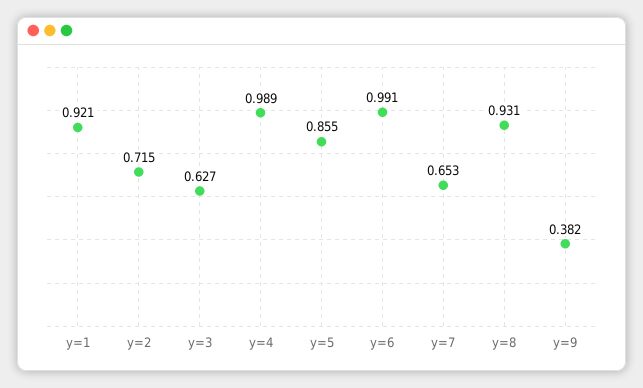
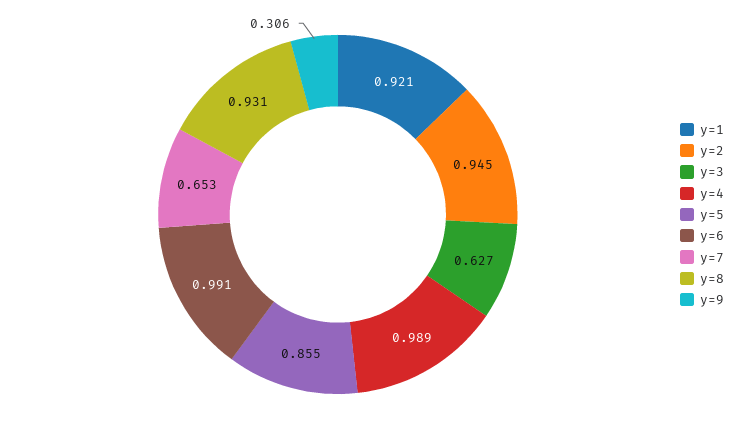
  {
    "y=1": 0.921,
-   "y=2": 0.715,
+   "y=2": 0.945,
    "y=3": 0.627,
    "y=4": 0.989,
    "y=5": 0.855,
    "y=6": 0.991,
    "y=7": 0.653,
    "y=8": 0.931,
-   "y=9": 0.382
+   "y=9": 0.306
  }

